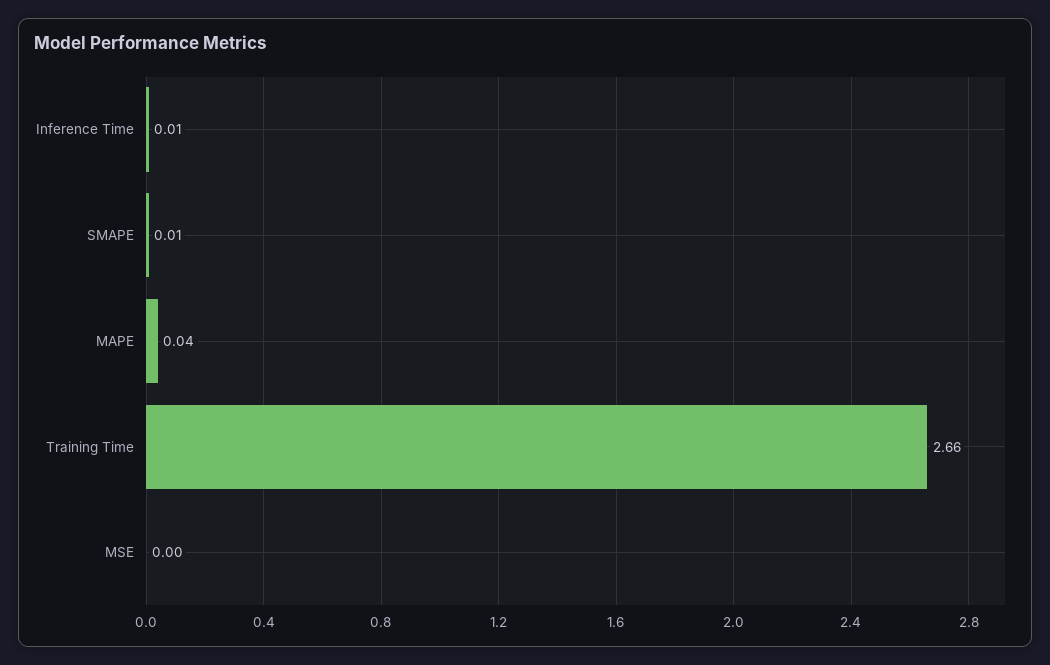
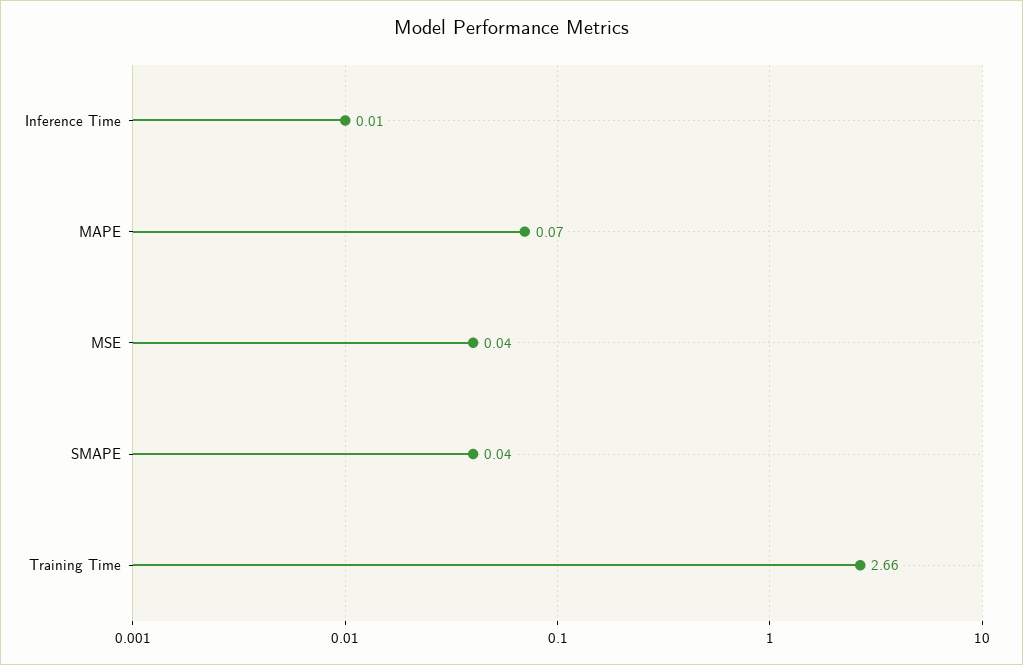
  {
    "Inference Time": 0.01,
-   "SMAPE": 0.01,
+   "SMAPE": 0.04,
-   "MAPE": 0.04,
+   "MAPE": 0.07,
    "Training Time": 2.66,
-   "MSE": 0
+   "MSE": 0.04
  }

